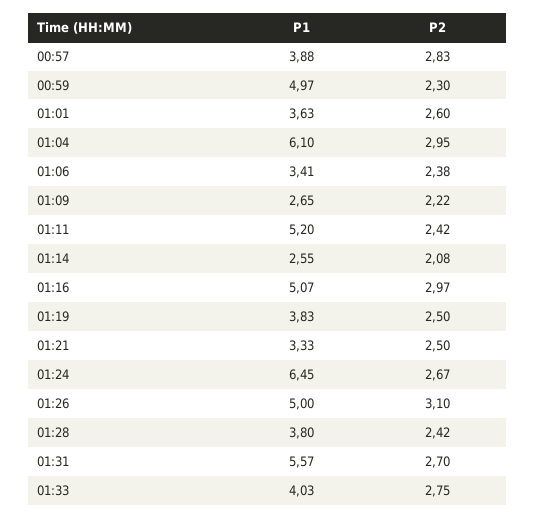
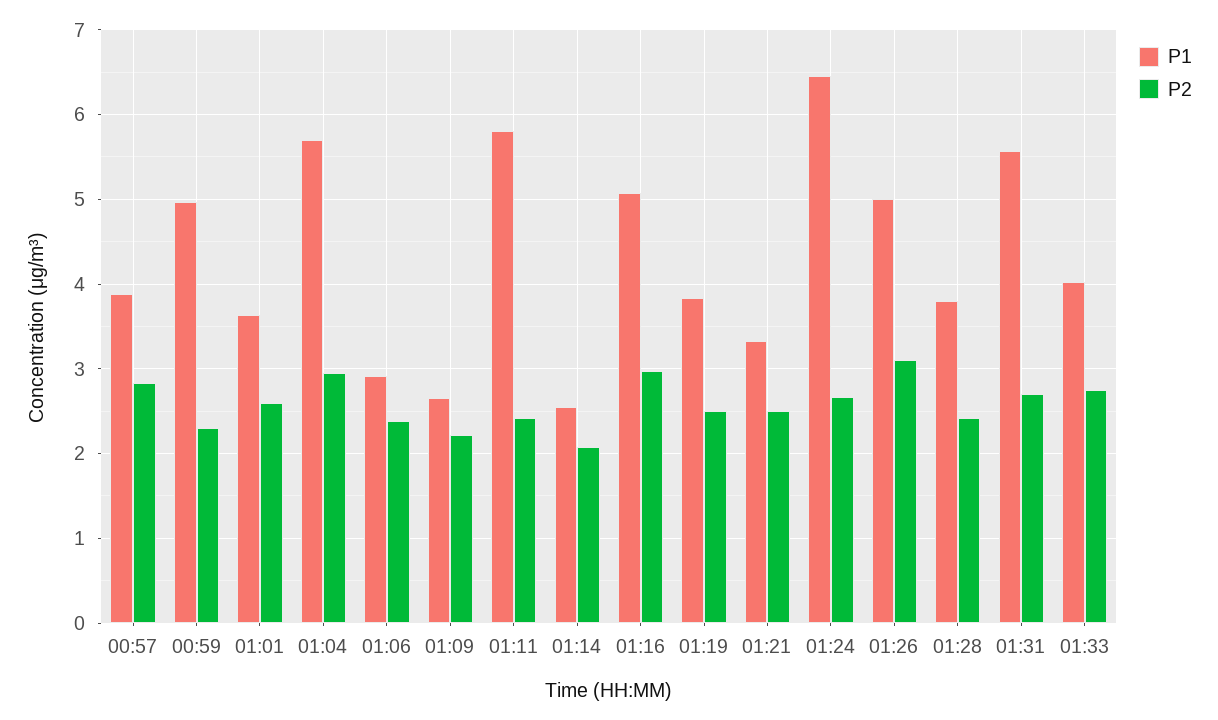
  {
    "P1": {
      "00:57": 3.88,
      "00:59": 4.97,
      "01:01": 3.63,
-     "01:04": 6.1,
+     "01:04": 5.7,
-     "01:06": 3.41,
+     "01:06": 2.9,
      "01:09": 2.65,
-     "01:11": 5.2,
+     "01:11": 5.8,
      "01:14": 2.55,
      "01:16": 5.07,
      "01:19": 3.83,
      "01:21": 3.33,
      "01:24": 6.45,
      "01:26": 5,
      "01:28": 3.8,
      "01:31": 5.57,
      "01:33": 4.03
    },
    "P2": {
      "00:57": 2.83,
      "00:59": 2.3,
      "01:01": 2.6,
      "01:04": 2.95,
      "01:06": 2.38,
      "01:09": 2.22,
      "01:11": 2.42,
      "01:14": 2.08,
      "01:16": 2.97,
      "01:19": 2.5,
      "01:21": 2.5,
      "01:24": 2.67,
      "01:26": 3.1,
      "01:28": 2.42,
      "01:31": 2.7,
      "01:33": 2.75
    }
  }

